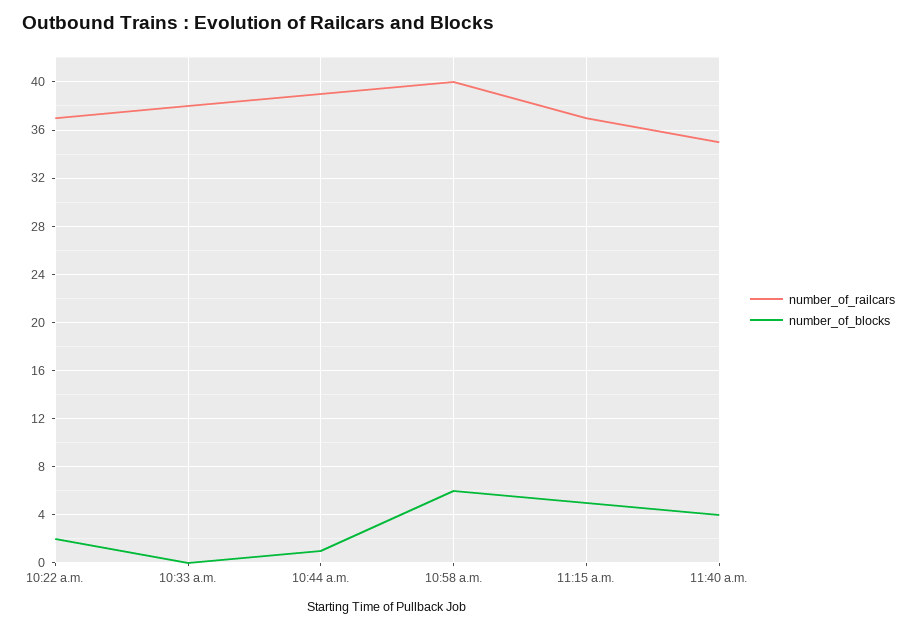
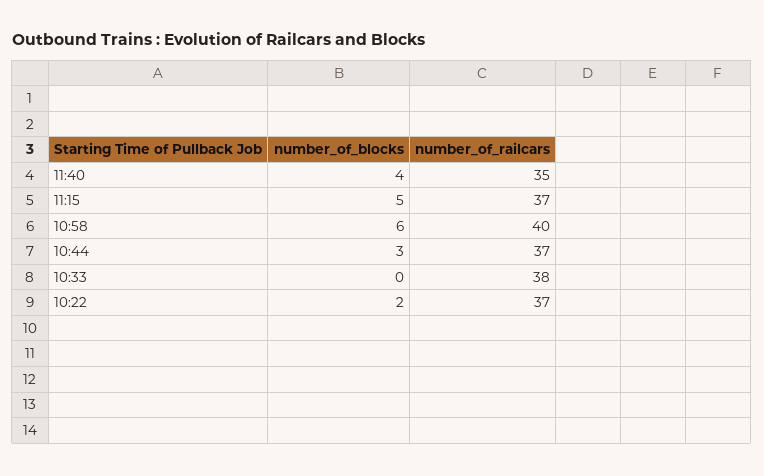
  {
    "number_of_railcars": {
      "10:22 a.m.": 37,
      "10:33 a.m.": 38,
-     "10:44 a.m.": 39,
+     "10:44 a.m.": 37,
      "10:58 a.m.": 40,
      "11:15 a.m.": 37,
      "11:40 a.m.": 35
    },
    "number_of_blocks": {
      "10:22 a.m.": 2,
      "10:33 a.m.": 0,
-     "10:44 a.m.": 1,
+     "10:44 a.m.": 3,
      "10:58 a.m.": 6,
      "11:15 a.m.": 5,
      "11:40 a.m.": 4
    }
  }

